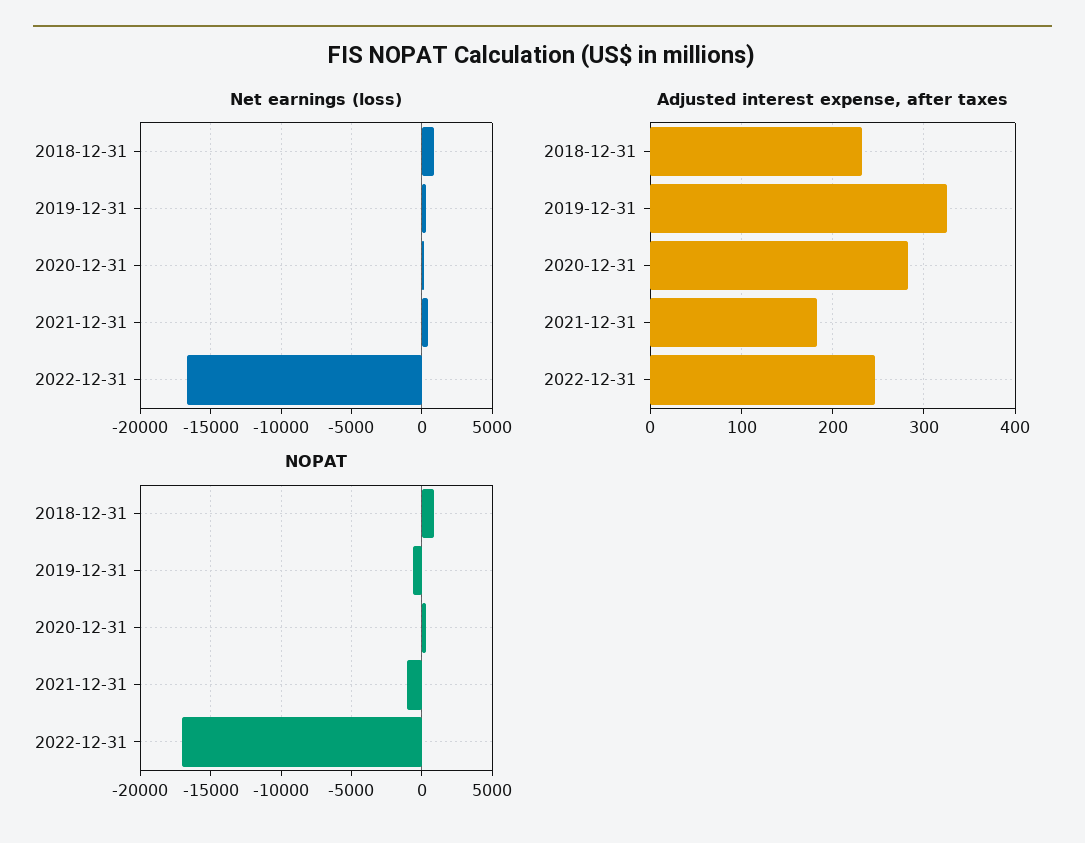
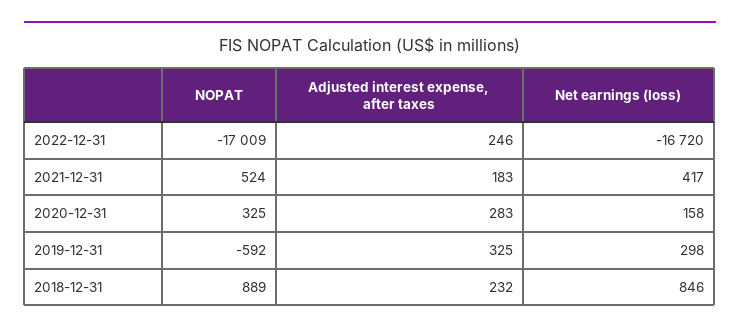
  {
    "Net earnings (loss)": {
      "2018-12-31": 846,
      "2019-12-31": 298,
      "2020-12-31": 158,
      "2021-12-31": 417,
      "2022-12-31": -16720
    },
    "Adjusted interest expense, after taxes": {
      "2018-12-31": 232,
      "2019-12-31": 325,
      "2020-12-31": 283,
      "2021-12-31": 183,
      "2022-12-31": 246
    },
    "NOPAT": {
      "2018-12-31": 889,
      "2019-12-31": -592,
      "2020-12-31": 325,
-     "2021-12-31": -1000,
+     "2021-12-31": 524,
      "2022-12-31": -17009
    }
  }

